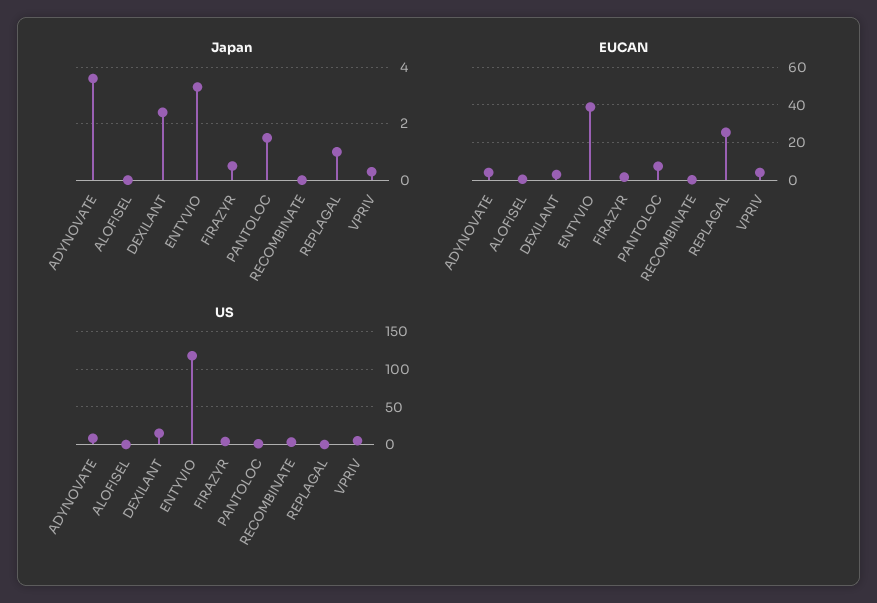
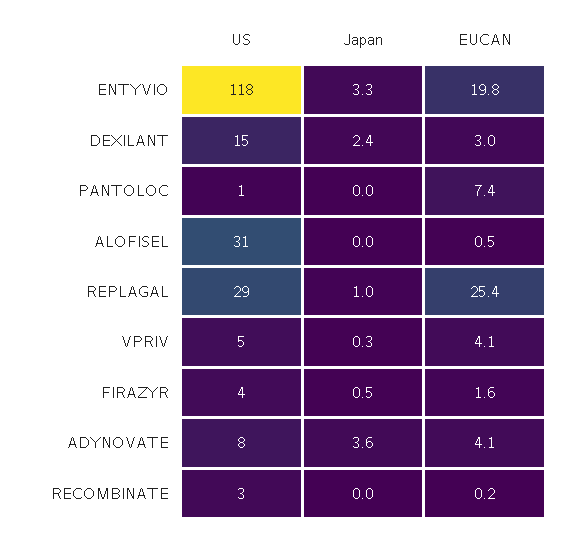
  {
    "Japan": {
      "ADYNOVATE": 3.6,
      "ALOFISEL": 0,
      "DEXILANT": 2.4,
      "ENTYVIO": 3.3,
      "FIRAZYR": 0.5,
-     "PANTOLOC": 1.5,
+     "PANTOLOC": 0,
      "RECOMBINATE": 0,
      "REPLAGAL": 1,
      "VPRIV": 0.3
    },
    "EUCAN": {
      "ADYNOVATE": 4.1,
      "ALOFISEL": 0.5,
      "DEXILANT": 3,
-     "ENTYVIO": 40,
+     "ENTYVIO": 19.8,
      "FIRAZYR": 1.6,
      "PANTOLOC": 7.4,
      "RECOMBINATE": 0.2,
      "REPLAGAL": 25.4,
      "VPRIV": 4.1
    },
    "US": {
      "ADYNOVATE": 8,
-     "ALOFISEL": 0,
+     "ALOFISEL": 31,
      "DEXILANT": 15,
      "ENTYVIO": 118,
      "FIRAZYR": 4,
      "PANTOLOC": 1,
      "RECOMBINATE": 3,
-     "REPLAGAL": 0,
+     "REPLAGAL": 29,
      "VPRIV": 5
    }
  }

